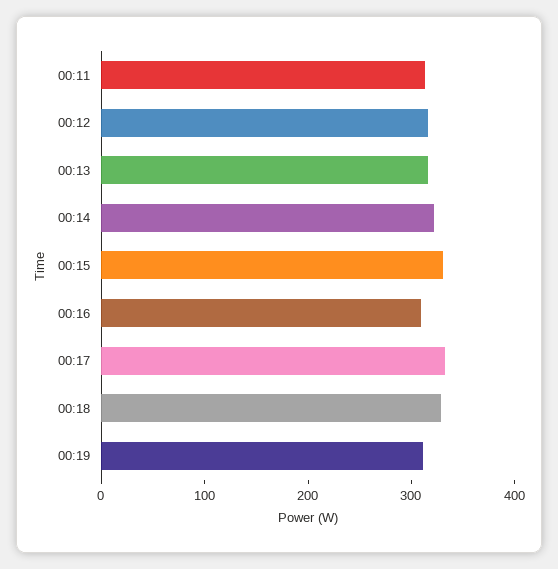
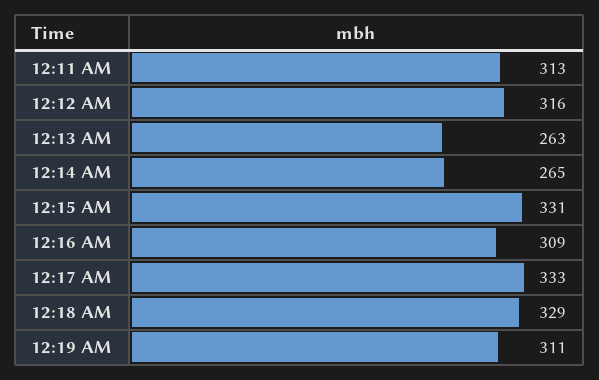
  {
    "00:11": 313,
    "00:12": 316,
-   "00:13": 320,
+   "00:13": 263,
-   "00:14": 320,
+   "00:14": 265,
    "00:15": 331,
    "00:16": 309,
    "00:17": 333,
    "00:18": 329,
    "00:19": 311
  }

